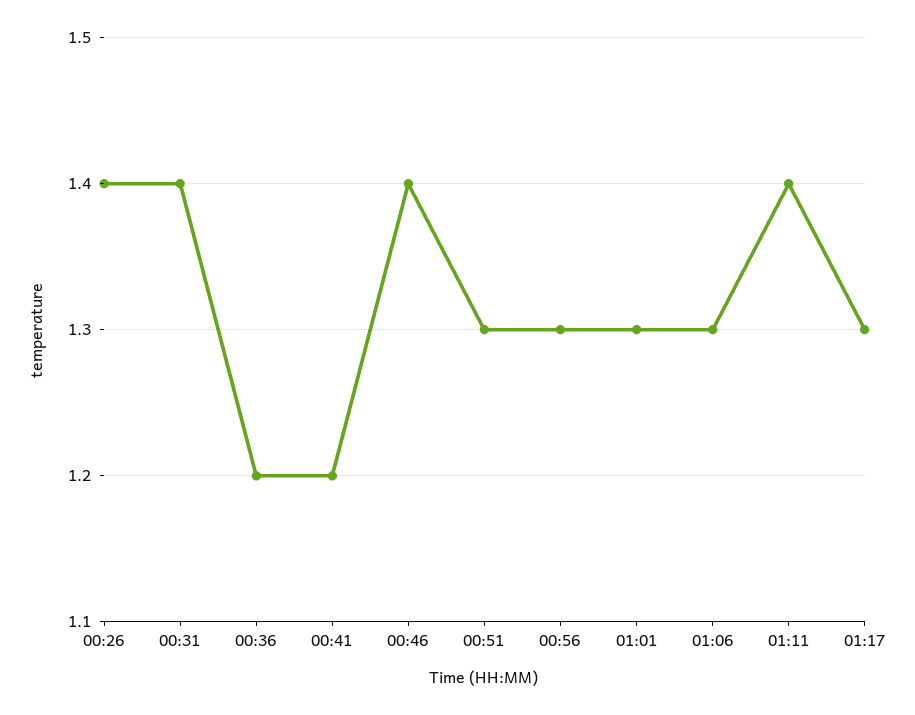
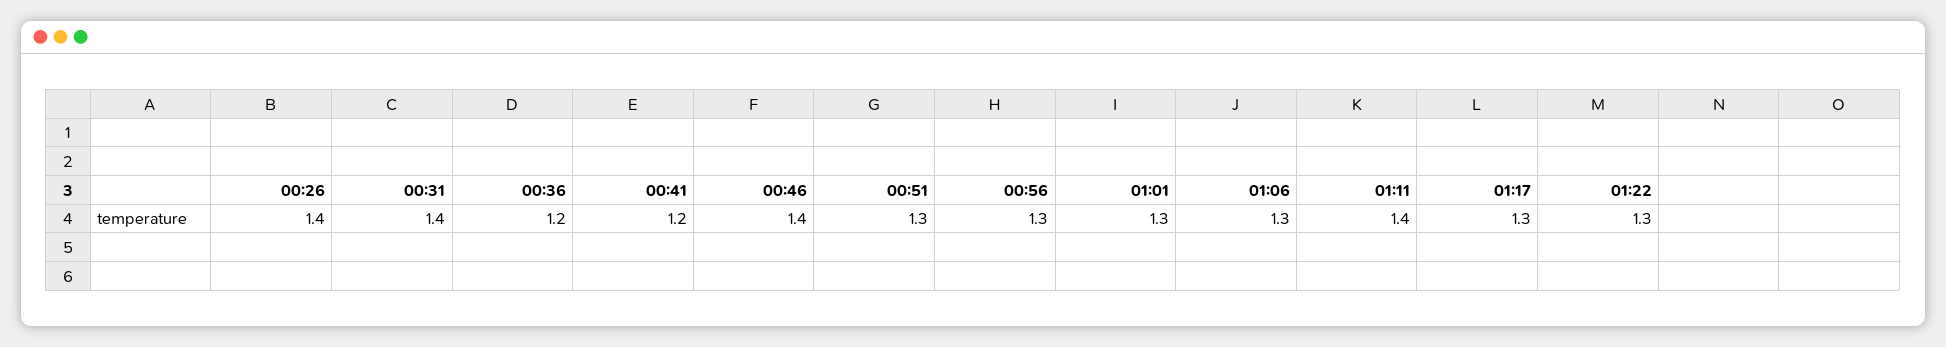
  {
    "00:26": 1.4,
    "00:31": 1.4,
    "00:36": 1.2,
    "00:41": 1.2,
    "00:46": 1.4,
    "00:51": 1.3,
    "00:56": 1.3,
    "01:01": 1.3,
    "01:06": 1.3,
    "01:11": 1.4,
-   "01:17": 1.3
+   "01:17": 1.3,
+   "01:22": 1.3
  }

